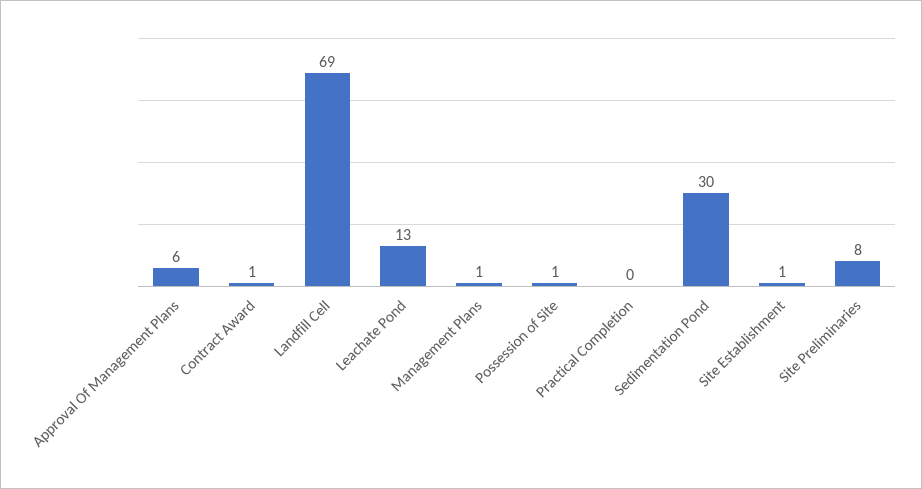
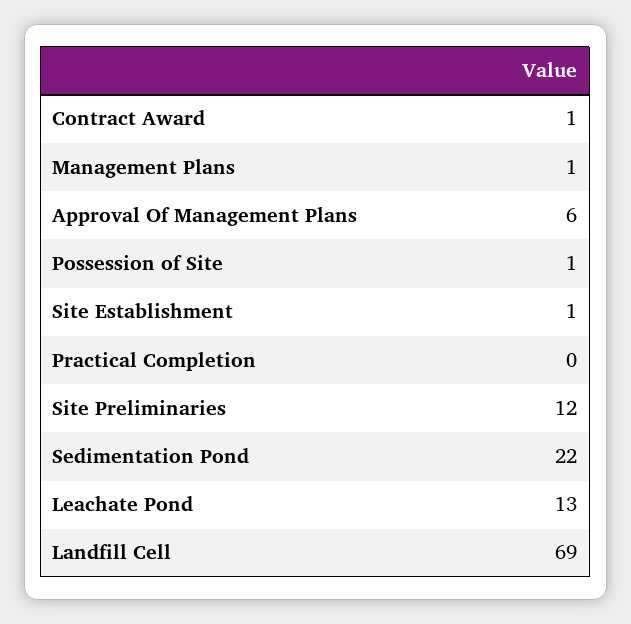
  {
    "Approval Of Management Plans": 6,
    "Contract Award": 1,
    "Landfill Cell": 69,
    "Leachate Pond": 13,
    "Management Plans": 1,
    "Possession of Site": 1,
    "Practical Completion": 0,
-   "Sedimentation Pond": 30,
+   "Sedimentation Pond": 22,
    "Site Establishment": 1,
-   "Site Preliminaries": 8
+   "Site Preliminaries": 12
  }

